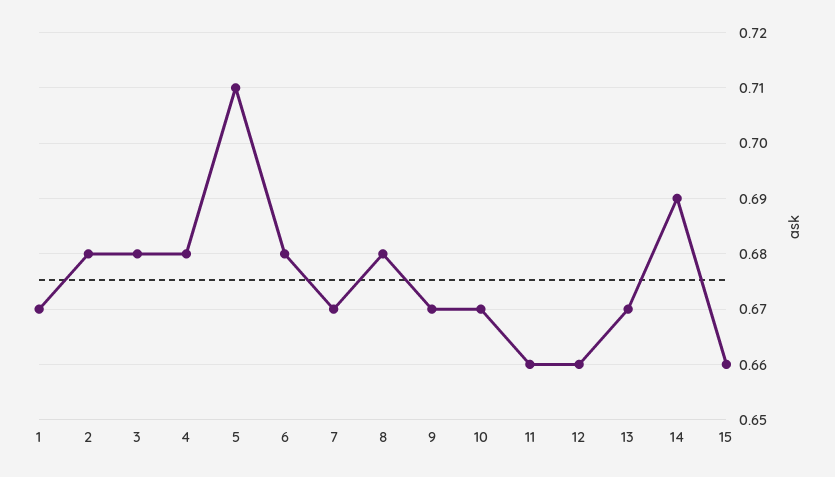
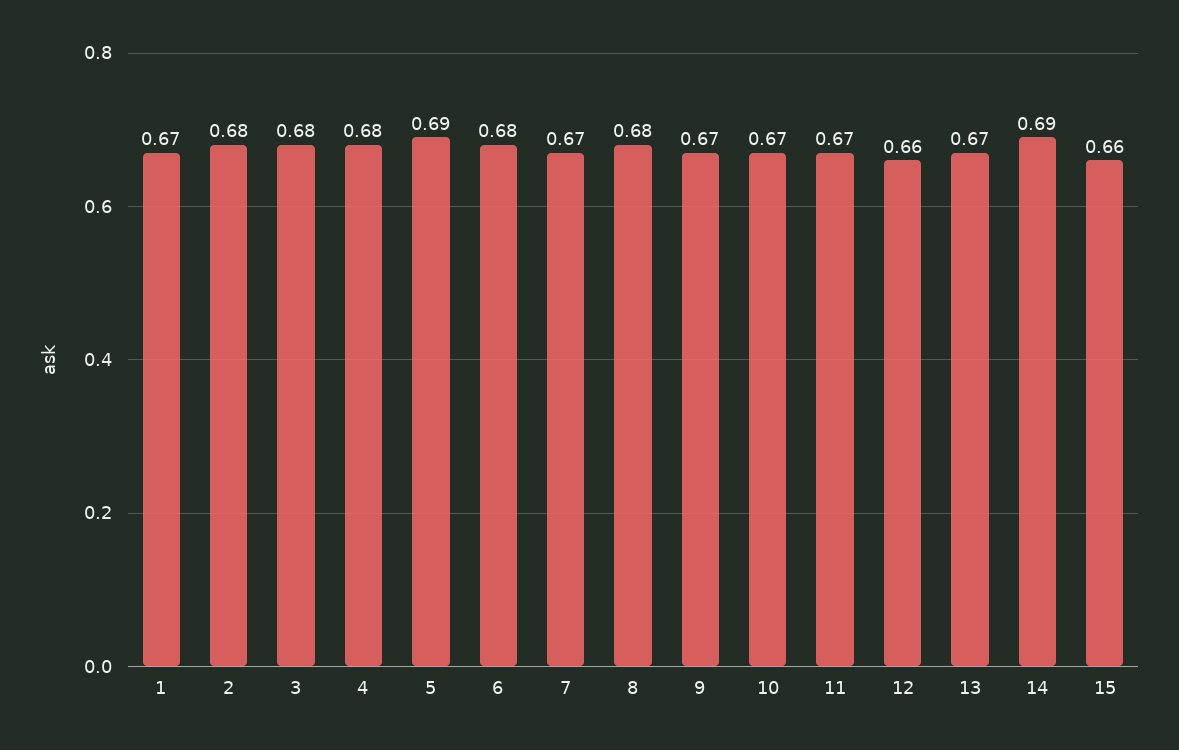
  {
    "1": 0.67,
    "2": 0.68,
    "3": 0.68,
    "4": 0.68,
-   "5": 0.71,
+   "5": 0.69,
    "6": 0.68,
    "7": 0.67,
    "8": 0.68,
    "9": 0.67,
    "10": 0.67,
-   "11": 0.66,
+   "11": 0.67,
    "12": 0.66,
    "13": 0.67,
    "14": 0.69,
    "15": 0.66
  }

